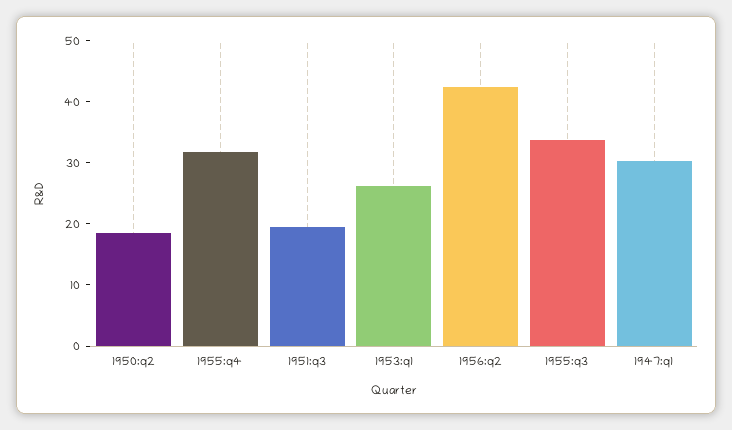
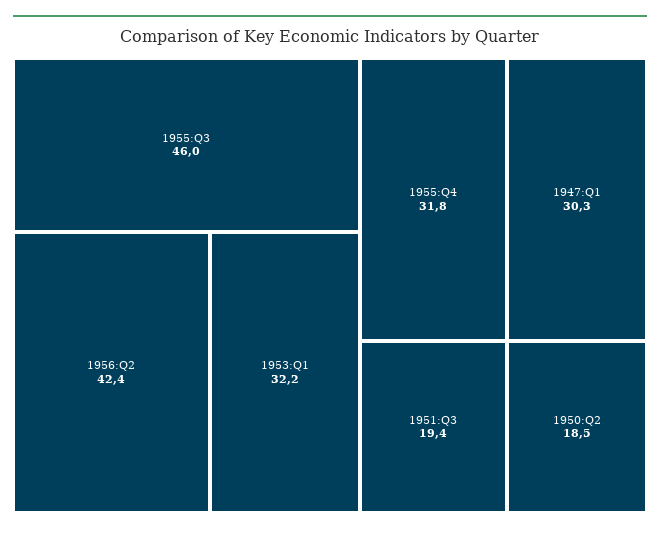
  {
    "1950:q2": 18.5,
    "1955:q4": 31.8,
    "1951:q3": 19.4,
-   "1953:q1": 26,
+   "1953:q1": 32.2,
    "1956:q2": 42.4,
-   "1955:q3": 34,
+   "1955:q3": 46,
    "1947:q1": 30.3
  }

